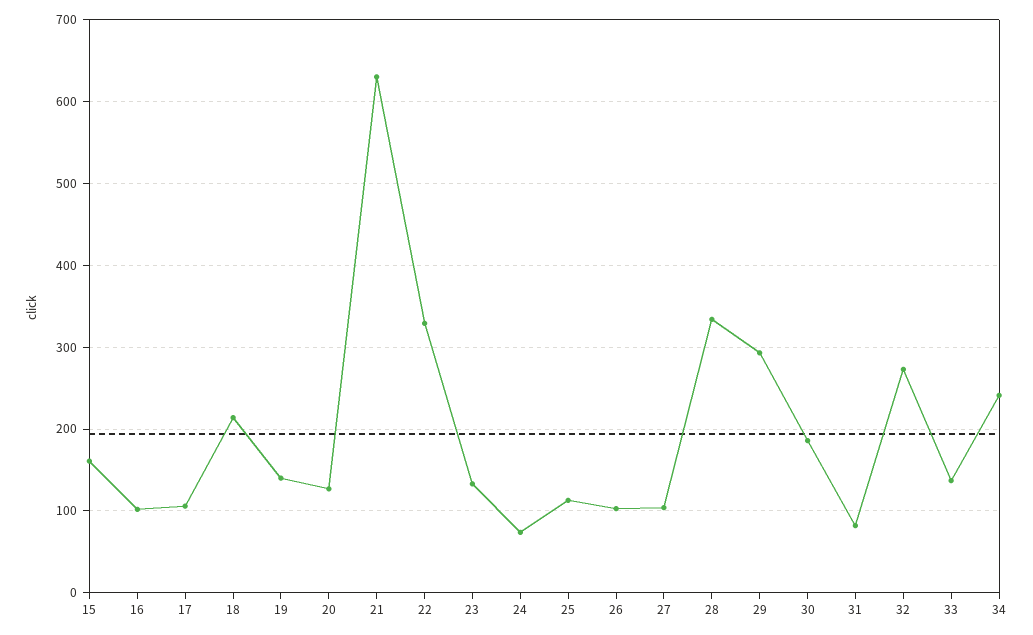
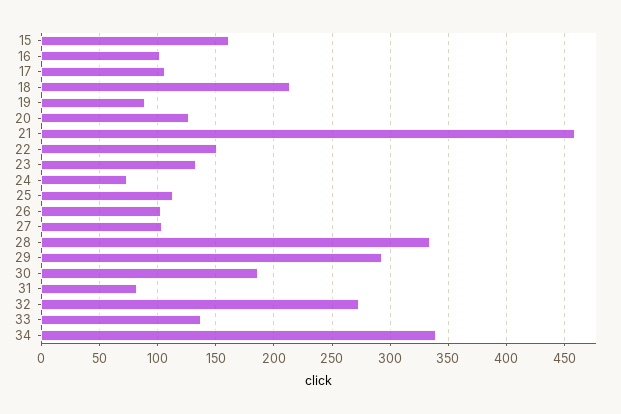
  {
    "15": 160,
    "16": 100,
    "17": 110,
    "18": 210,
-   "19": 140,
+   "19": 90,
    "20": 130,
-   "21": 630,
+   "21": 460,
-   "22": 330,
+   "22": 150,
    "23": 130,
    "24": 70,
    "25": 110,
    "26": 100,
    "27": 100,
    "28": 330,
    "29": 290,
    "30": 190,
    "31": 80,
    "32": 270,
    "33": 140,
-   "34": 240
+   "34": 340
  }

